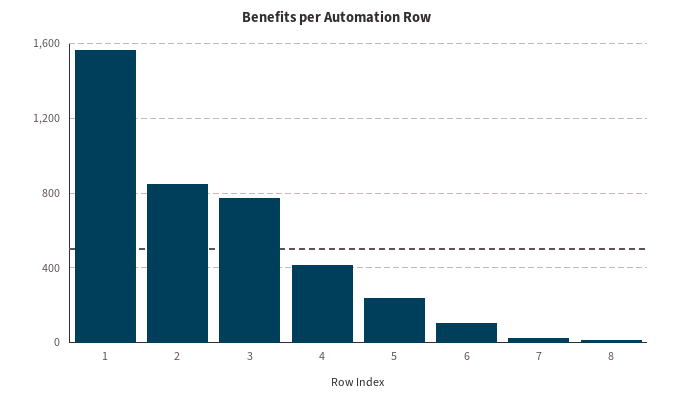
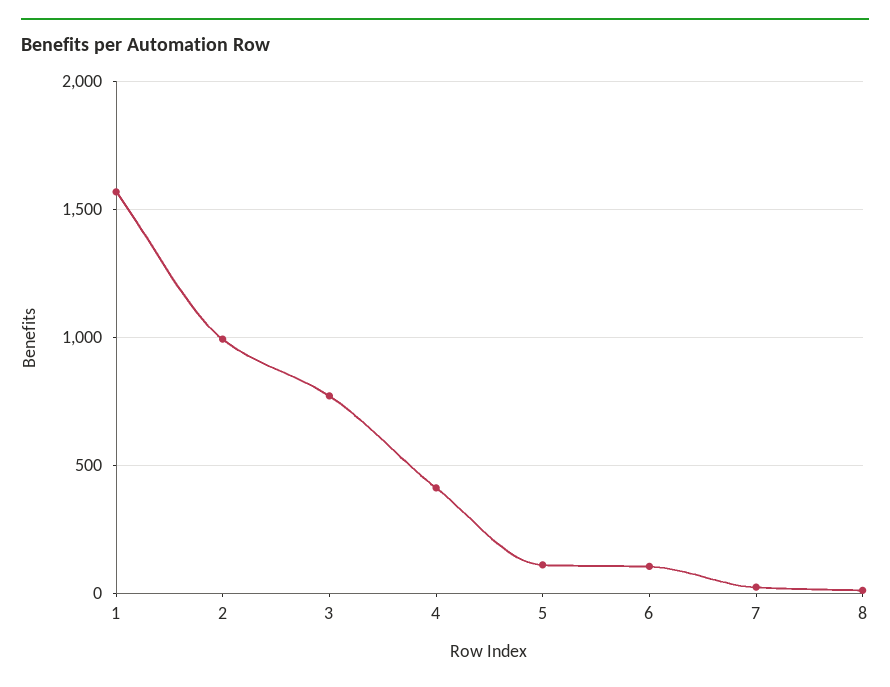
  {
    "1": 1550,
-   "2": 850,
+   "2": 1000,
    "3": 750,
    "4": 400,
-   "5": 250,
+   "5": 100,
    "6": 100,
    "7": 50,
    "8": 0
  }

